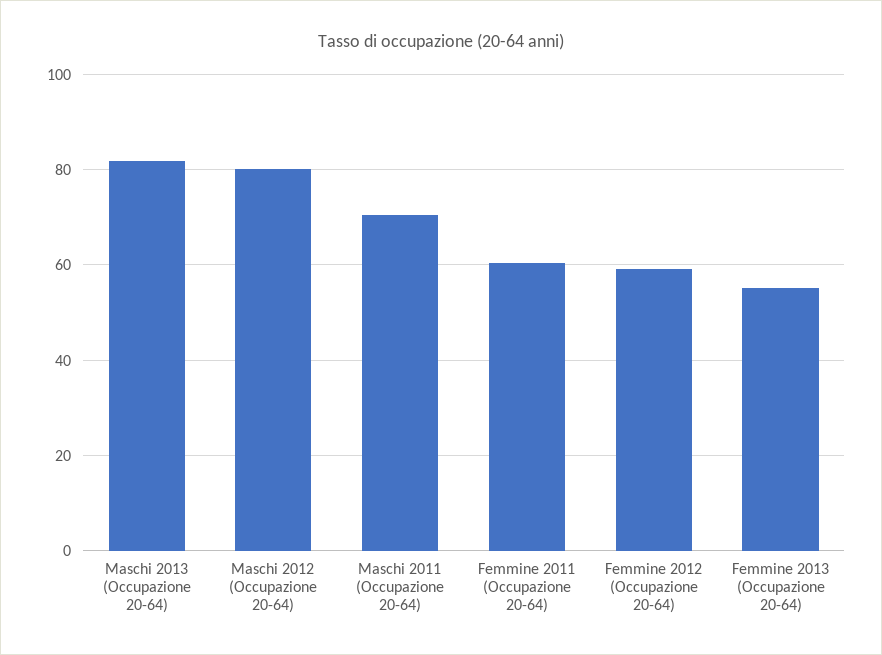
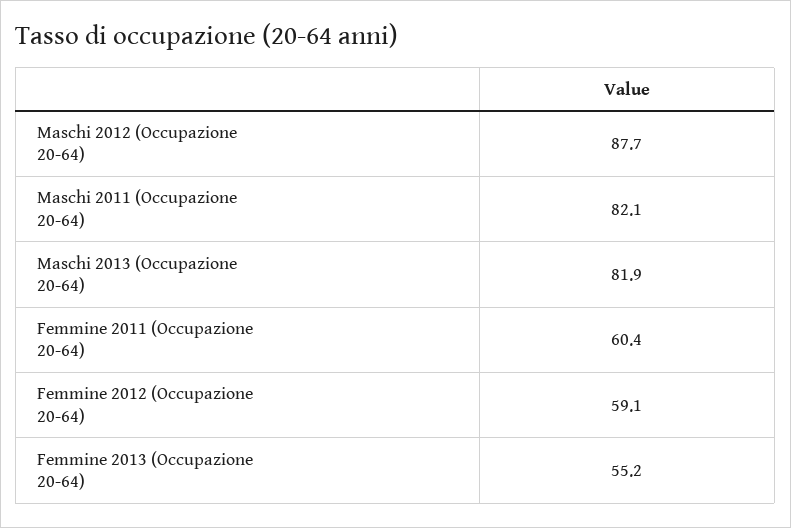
  {
    "Maschi 2013 (Occupazione 20-64)": 81.9,
-   "Maschi 2012 (Occupazione 20-64)": 80,
+   "Maschi 2012 (Occupazione 20-64)": 87.7,
-   "Maschi 2011 (Occupazione 20-64)": 70,
+   "Maschi 2011 (Occupazione 20-64)": 82.1,
    "Femmine 2011 (Occupazione 20-64)": 60.4,
    "Femmine 2012 (Occupazione 20-64)": 59.1,
    "Femmine 2013 (Occupazione 20-64)": 55.2
  }

